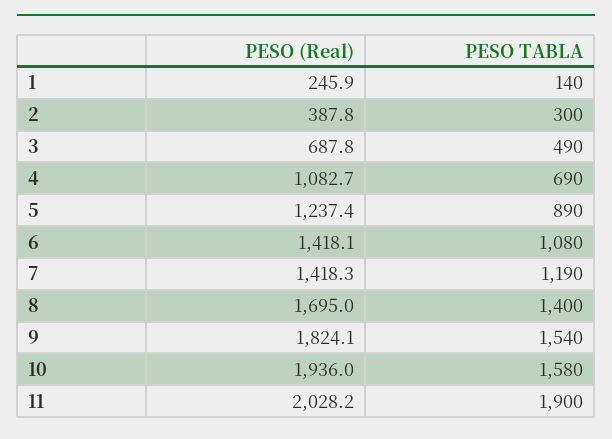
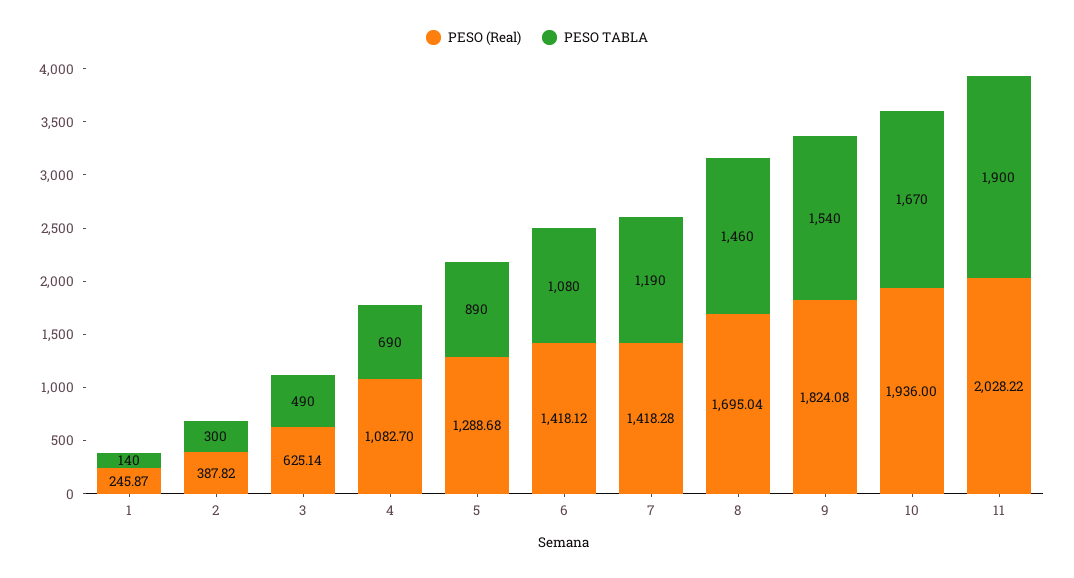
  {
    "PESO (Real)": {
      "1": 245.87,
      "2": 387.82,
-     "3": 687.8,
+     "3": 625.14,
      "4": 1082.7,
-     "5": 1237.4,
+     "5": 1288.68,
      "6": 1418.12,
      "7": 1418.28,
      "8": 1695.04,
      "9": 1824.08,
      "10": 1936,
      "11": 2028.22
    },
    "PESO TABLA": {
      "1": 140,
      "2": 300,
      "3": 490,
      "4": 690,
      "5": 890,
      "6": 1080,
      "7": 1190,
-     "8": 1400,
+     "8": 1460,
      "9": 1540,
-     "10": 1580,
+     "10": 1670,
      "11": 1900
    }
  }

